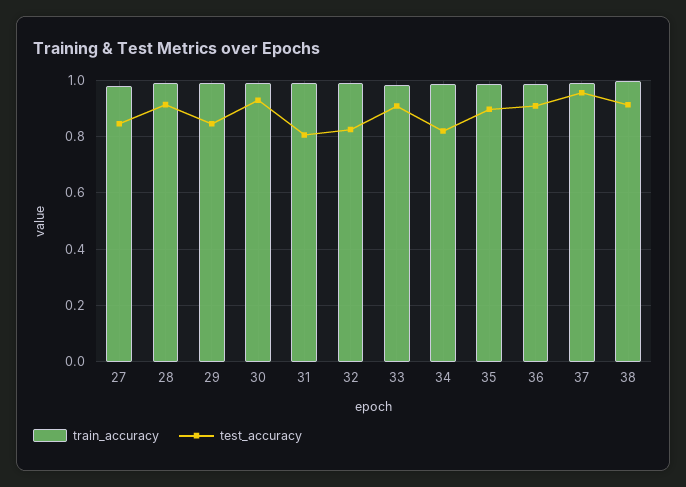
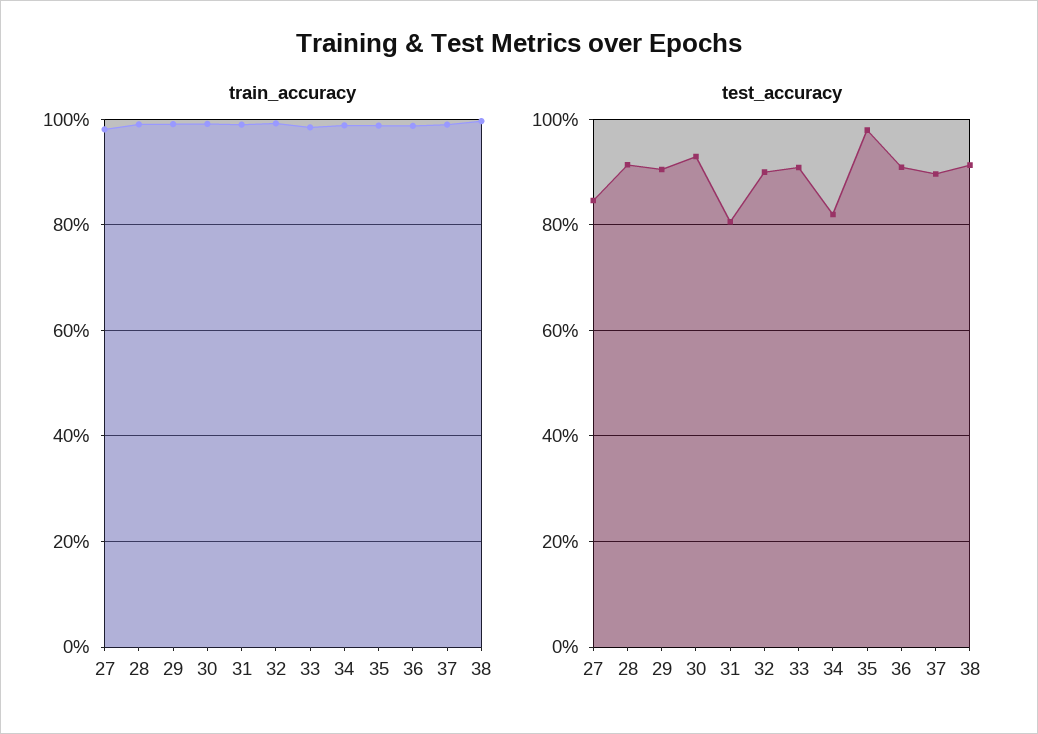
  {
    "train_accuracy": {
      "27": 0.98,
      "28": 1,
      "29": 1,
      "30": 1,
      "31": 0.98,
      "32": 1,
      "33": 0.98,
      "34": 0.98,
      "35": 0.98,
      "36": 0.98,
      "37": 0.98,
      "38": 1
    },
    "test_accuracy": {
      "27": 0.84,
      "28": 0.92,
-     "29": 0.85,
+     "29": 0.9,
      "30": 0.92,
      "31": 0.8,
-     "32": 0.825,
+     "32": 0.9,
      "33": 0.9,
      "34": 0.82,
-     "35": 0.9,
+     "35": 0.98,
      "36": 0.9,
-     "37": 0.95,
+     "37": 0.9,
      "38": 0.92
    }
  }

